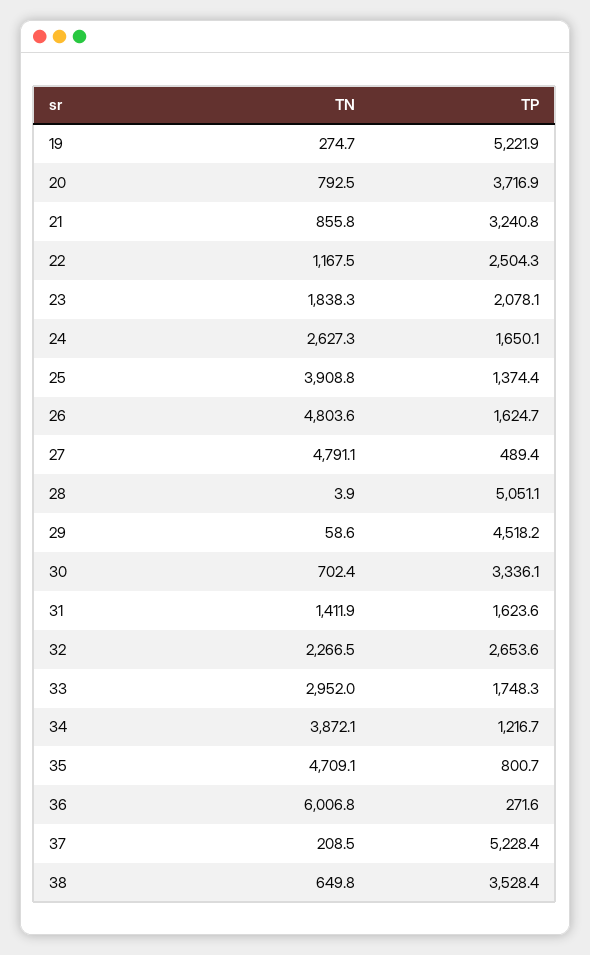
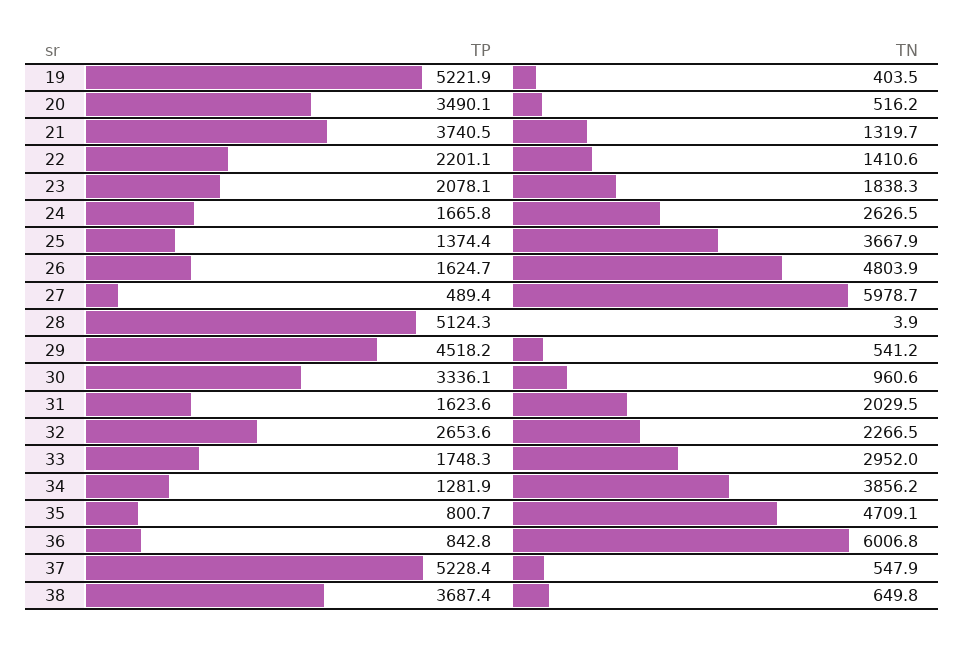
  {
    "TN": {
-     "19": 274.7,
+     "19": 403.5,
-     "20": 792.5,
+     "20": 516.2,
-     "21": 855.8,
+     "21": 1319.7,
-     "22": 1167.5,
+     "22": 1410.6,
      "23": 1838.3,
-     "24": 2627.3,
+     "24": 2626.5,
-     "25": 3908.8,
+     "25": 3667.9,
-     "26": 4803.6,
+     "26": 4803.9,
-     "27": 4791.1,
+     "27": 5978.7,
      "28": 3.9,
-     "29": 58.6,
+     "29": 541.2,
-     "30": 702.4,
+     "30": 960.6,
-     "31": 1411.9,
+     "31": 2029.5,
      "32": 2266.5,
      "33": 2952,
-     "34": 3872.1,
+     "34": 3856.2,
      "35": 4709.1,
      "36": 6006.8,
-     "37": 208.5,
+     "37": 547.9,
      "38": 649.8
    },
    "TP": {
      "19": 5221.9,
-     "20": 3716.9,
+     "20": 3490.1,
-     "21": 3240.8,
+     "21": 3740.5,
-     "22": 2504.3,
+     "22": 2201.1,
      "23": 2078.1,
-     "24": 1650.1,
+     "24": 1665.8,
      "25": 1374.4,
      "26": 1624.7,
      "27": 489.4,
-     "28": 5051.1,
+     "28": 5124.3,
      "29": 4518.2,
      "30": 3336.1,
      "31": 1623.6,
      "32": 2653.6,
      "33": 1748.3,
-     "34": 1216.7,
+     "34": 1281.9,
      "35": 800.7,
-     "36": 271.6,
+     "36": 842.8,
      "37": 5228.4,
-     "38": 3528.4
+     "38": 3687.4
    }
  }

